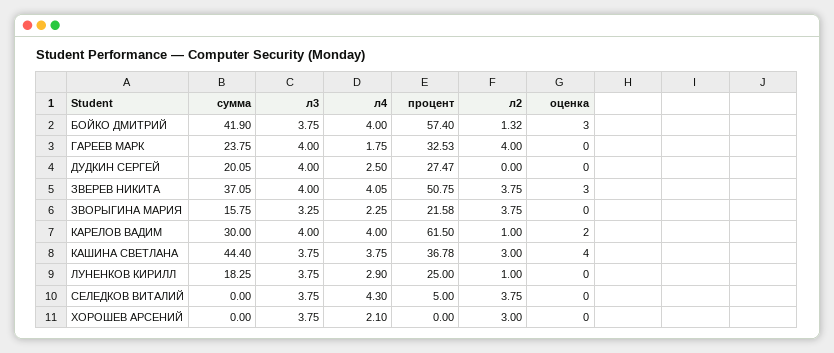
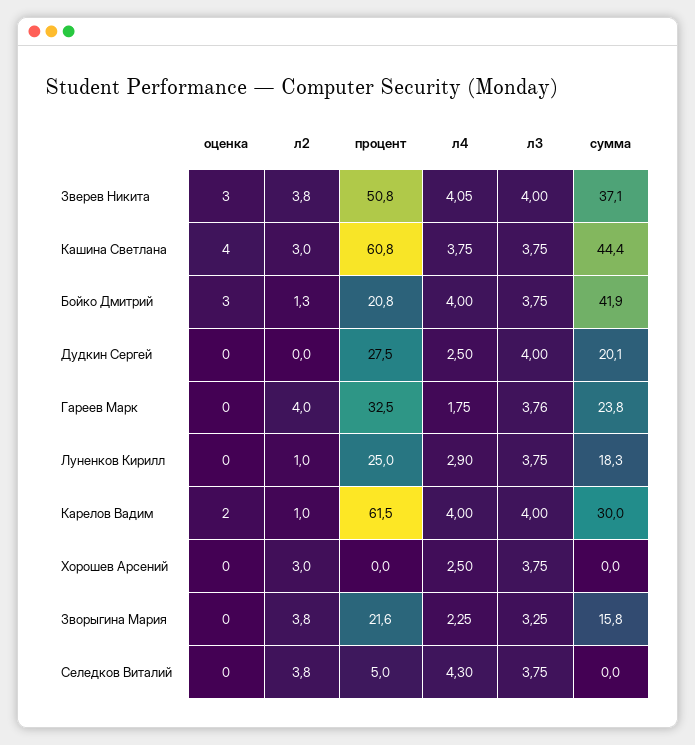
  {
    "сумма": {
      "БОЙКО ДМИТРИЙ": 41.9,
      "ГАРЕЕВ МАРК": 23.75,
      "ДУДКИН СЕРГЕЙ": 20.05,
      "ЗВЕРЕВ НИКИТА": 37.05,
      "ЗВОРЫГИНА МАРИЯ": 15.75,
      "КАРЕЛОВ ВАДИМ": 30,
      "КАШИНА СВЕТЛАНА": 44.4,
      "ЛУНЕНКОВ КИРИЛЛ": 18.25,
      "СЕЛЕДКОВ ВИТАЛИЙ": 0,
      "ХОРОШЕВ АРСЕНИЙ": 0
    },
    "л3": {
      "БОЙКО ДМИТРИЙ": 3.75,
-     "ГАРЕЕВ МАРК": 4,
+     "ГАРЕЕВ МАРК": 3.76,
      "ДУДКИН СЕРГЕЙ": 4,
      "ЗВЕРЕВ НИКИТА": 4,
      "ЗВОРЫГИНА МАРИЯ": 3.25,
      "КАРЕЛОВ ВАДИМ": 4,
      "КАШИНА СВЕТЛАНА": 3.75,
      "ЛУНЕНКОВ КИРИЛЛ": 3.75,
      "СЕЛЕДКОВ ВИТАЛИЙ": 3.75,
      "ХОРОШЕВ АРСЕНИЙ": 3.75
    },
    "л4": {
      "БОЙКО ДМИТРИЙ": 4,
      "ГАРЕЕВ МАРК": 1.75,
      "ДУДКИН СЕРГЕЙ": 2.5,
      "ЗВЕРЕВ НИКИТА": 4.05,
      "ЗВОРЫГИНА МАРИЯ": 2.25,
      "КАРЕЛОВ ВАДИМ": 4,
      "КАШИНА СВЕТЛАНА": 3.75,
      "ЛУНЕНКОВ КИРИЛЛ": 2.9,
      "СЕЛЕДКОВ ВИТАЛИЙ": 4.3,
-     "ХОРОШЕВ АРСЕНИЙ": 2.1
+     "ХОРОШЕВ АРСЕНИЙ": 2.5
    },
    "процент": {
-     "БОЙКО ДМИТРИЙ": 57.4,
+     "БОЙКО ДМИТРИЙ": 20.8,
      "ГАРЕЕВ МАРК": 32.53,
      "ДУДКИН СЕРГЕЙ": 27.47,
      "ЗВЕРЕВ НИКИТА": 50.75,
      "ЗВОРЫГИНА МАРИЯ": 21.58,
      "КАРЕЛОВ ВАДИМ": 61.5,
-     "КАШИНА СВЕТЛАНА": 36.78,
+     "КАШИНА СВЕТЛАНА": 60.8,
      "ЛУНЕНКОВ КИРИЛЛ": 25,
      "СЕЛЕДКОВ ВИТАЛИЙ": 5,
      "ХОРОШЕВ АРСЕНИЙ": 0
    },
    "л2": {
      "БОЙКО ДМИТРИЙ": 1.32,
      "ГАРЕЕВ МАРК": 4,
      "ДУДКИН СЕРГЕЙ": 0,
      "ЗВЕРЕВ НИКИТА": 3.75,
      "ЗВОРЫГИНА МАРИЯ": 3.75,
      "КАРЕЛОВ ВАДИМ": 1,
      "КАШИНА СВЕТЛАНА": 3,
      "ЛУНЕНКОВ КИРИЛЛ": 1,
      "СЕЛЕДКОВ ВИТАЛИЙ": 3.75,
      "ХОРОШЕВ АРСЕНИЙ": 3
    },
    "оценка": {
      "БОЙКО ДМИТРИЙ": 3,
      "ГАРЕЕВ МАРК": 0,
      "ДУДКИН СЕРГЕЙ": 0,
      "ЗВЕРЕВ НИКИТА": 3,
      "ЗВОРЫГИНА МАРИЯ": 0,
      "КАРЕЛОВ ВАДИМ": 2,
      "КАШИНА СВЕТЛАНА": 4,
      "ЛУНЕНКОВ КИРИЛЛ": 0,
      "СЕЛЕДКОВ ВИТАЛИЙ": 0,
      "ХОРОШЕВ АРСЕНИЙ": 0
    }
  }

